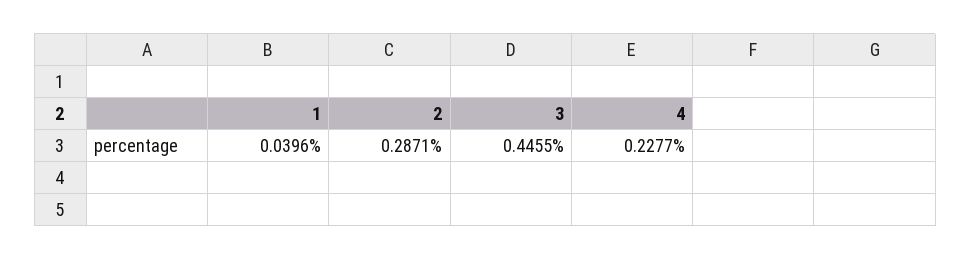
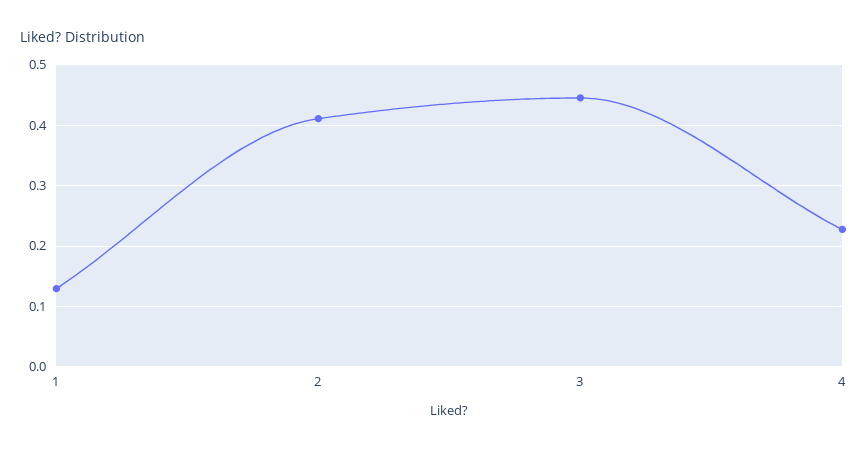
  {
-   "1": 0.0396,
+   "1": 0.13,
-   "2": 0.2871,
+   "2": 0.41,
    "3": 0.4455,
    "4": 0.2277
  }

